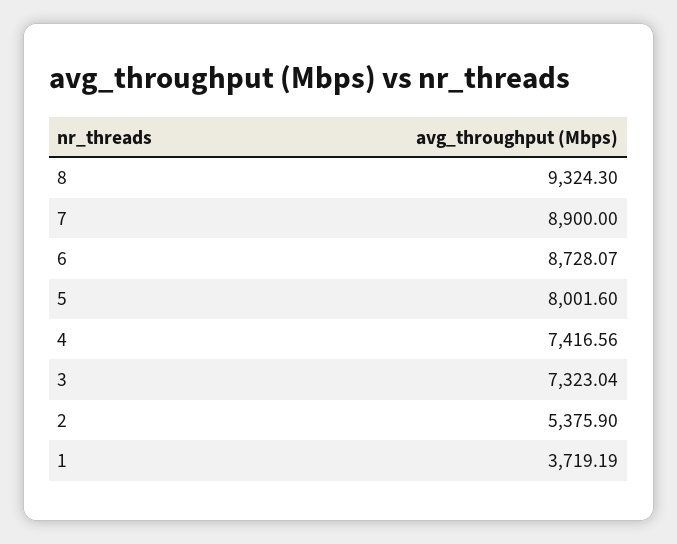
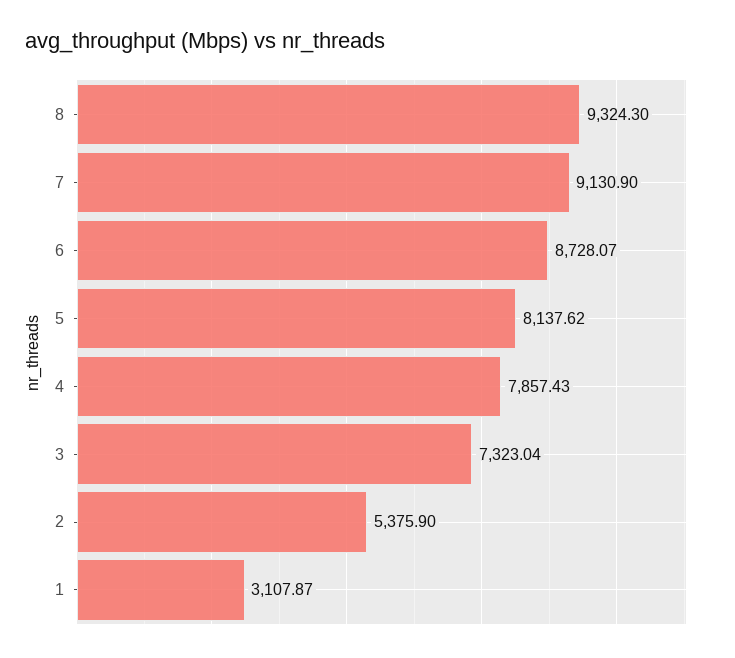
  {
    "8": 9324.3,
-   "7": 8900,
+   "7": 9130.9,
    "6": 8728.07,
-   "5": 8001.6,
+   "5": 8137.62,
-   "4": 7416.56,
+   "4": 7857.43,
    "3": 7323.04,
    "2": 5375.9,
-   "1": 3719.19
+   "1": 3107.87
  }

